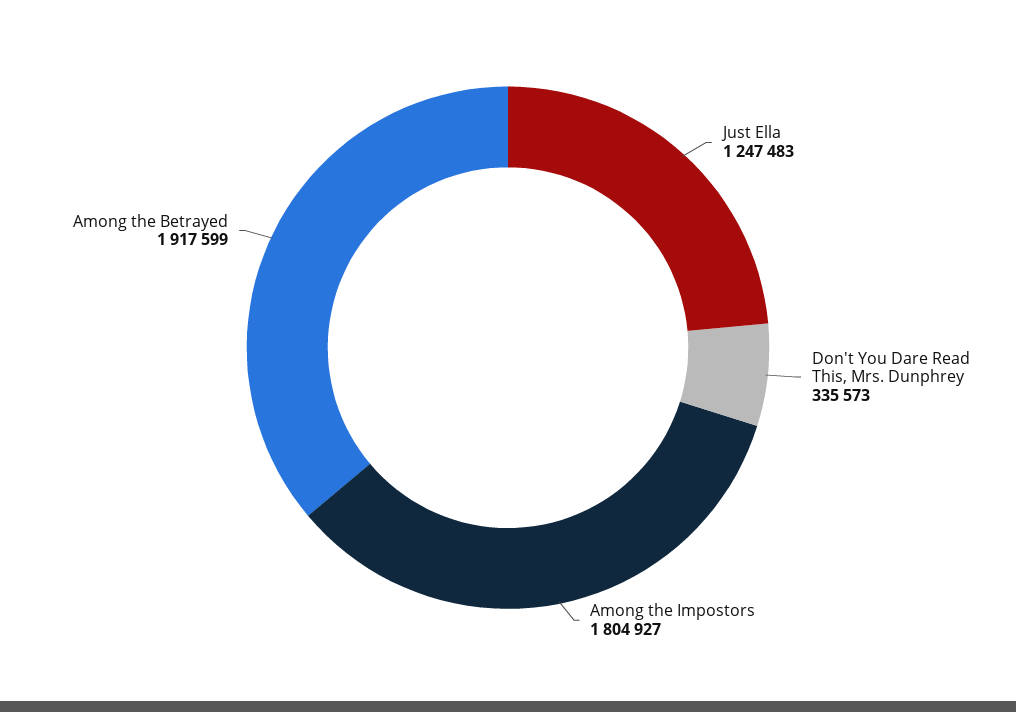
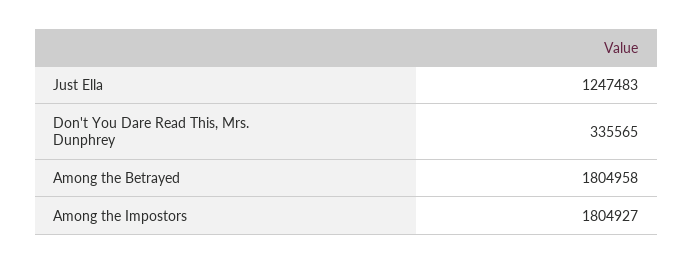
  {
    "Just Ella": 1247483,
-   "Don't You Dare Read This, Mrs. Dunphrey": 335573,
+   "Don't You Dare Read This, Mrs. Dunphrey": 335565,
    "Among the Impostors": 1804927,
-   "Among the Betrayed": 1917599
+   "Among the Betrayed": 1804958
  }

